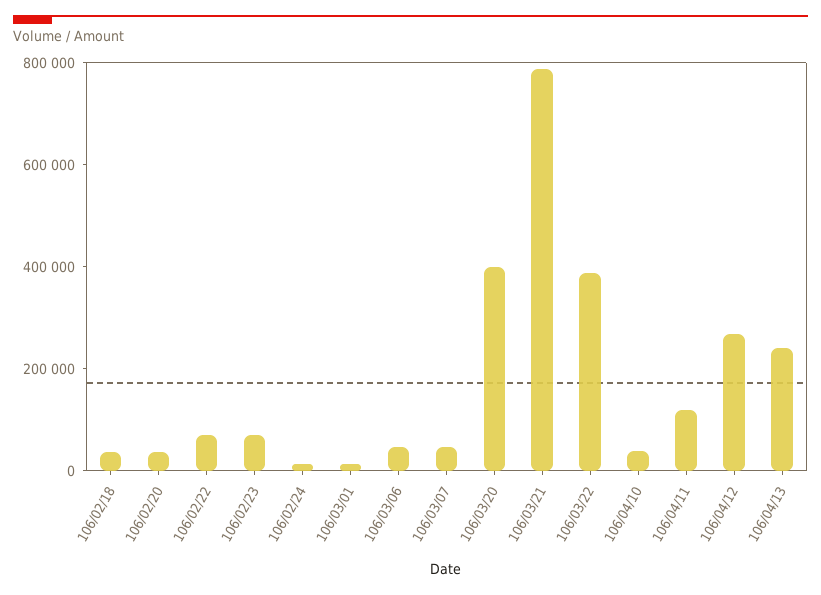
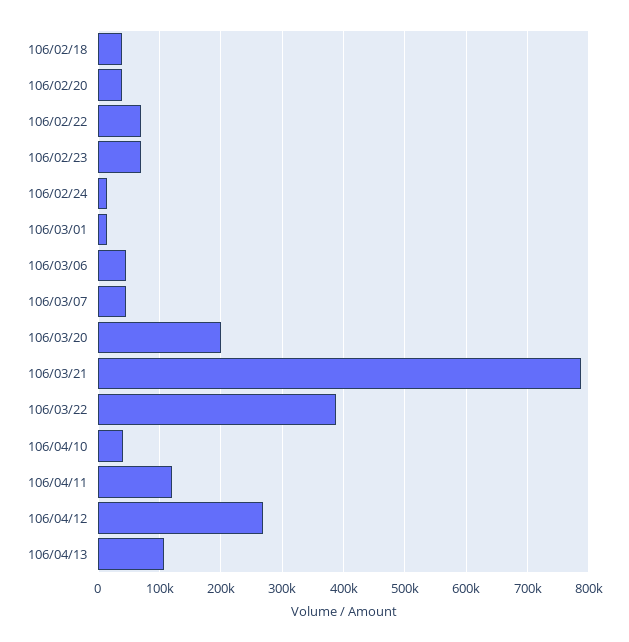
  {
    "106/02/18": 40000,
    "106/02/20": 40000,
    "106/02/22": 70000,
    "106/02/23": 70000,
    "106/02/24": 10000,
    "106/03/01": 10000,
    "106/03/06": 50000,
    "106/03/07": 50000,
-   "106/03/20": 400000,
+   "106/03/20": 200000,
    "106/03/21": 790000,
    "106/03/22": 390000,
    "106/04/10": 40000,
    "106/04/11": 120000,
    "106/04/12": 270000,
-   "106/04/13": 250000
+   "106/04/13": 110000
  }

